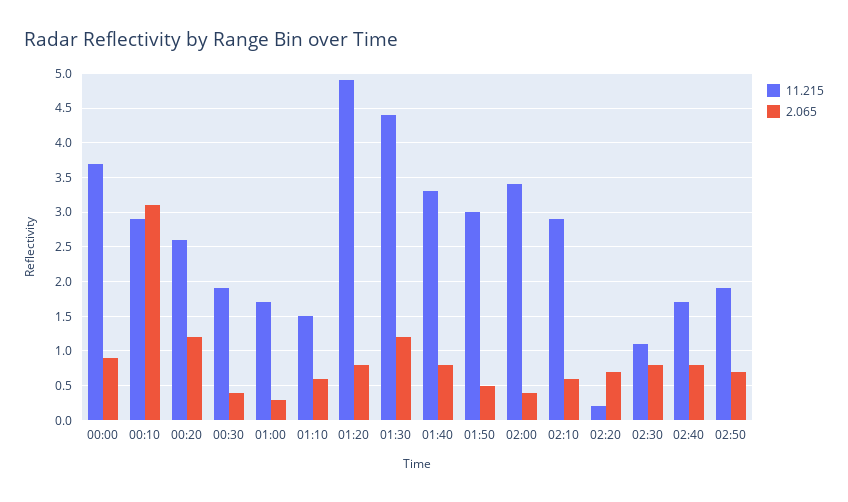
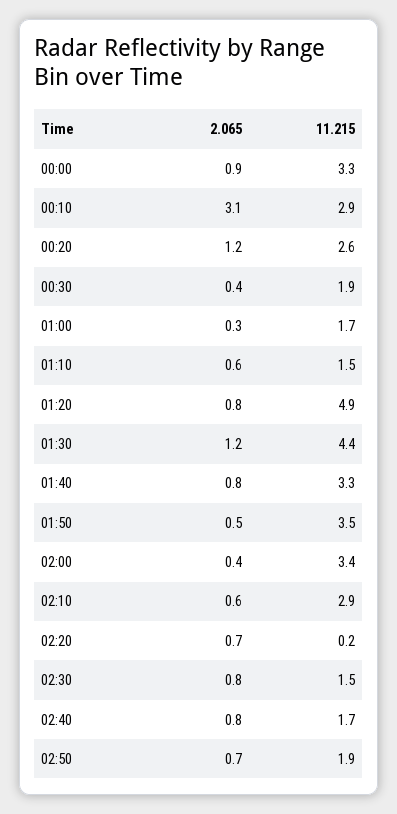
  {
    "11.215": {
-     "00:00": 3.7,
+     "00:00": 3.3,
      "00:10": 2.9,
      "00:20": 2.6,
      "00:30": 1.9,
      "01:00": 1.7,
      "01:10": 1.5,
      "01:20": 4.9,
      "01:30": 4.4,
      "01:40": 3.3,
-     "01:50": 3,
+     "01:50": 3.5,
      "02:00": 3.4,
      "02:10": 2.9,
      "02:20": 0.2,
-     "02:30": 1.1,
+     "02:30": 1.5,
      "02:40": 1.7,
      "02:50": 1.9
    },
    "2.065": {
      "00:00": 0.9,
      "00:10": 3.1,
      "00:20": 1.2,
      "00:30": 0.4,
      "01:00": 0.3,
      "01:10": 0.6,
      "01:20": 0.8,
      "01:30": 1.2,
      "01:40": 0.8,
      "01:50": 0.5,
      "02:00": 0.4,
      "02:10": 0.6,
      "02:20": 0.7,
      "02:30": 0.8,
      "02:40": 0.8,
      "02:50": 0.7
    }
  }

